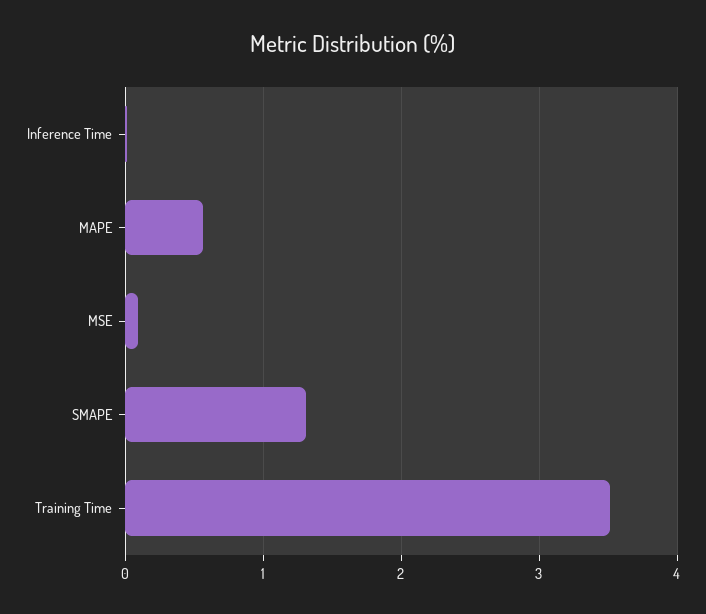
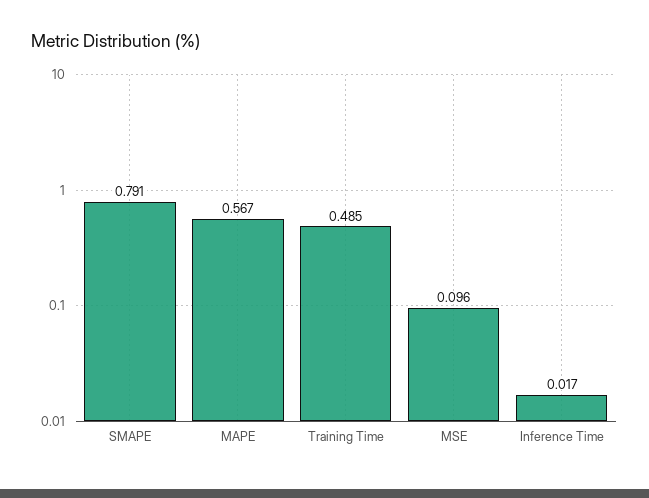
  {
    "Inference Time": 0.017,
    "MAPE": 0.567,
    "MSE": 0.096,
-   "SMAPE": 1.3,
+   "SMAPE": 0.791,
-   "Training Time": 3.5
+   "Training Time": 0.485
  }

